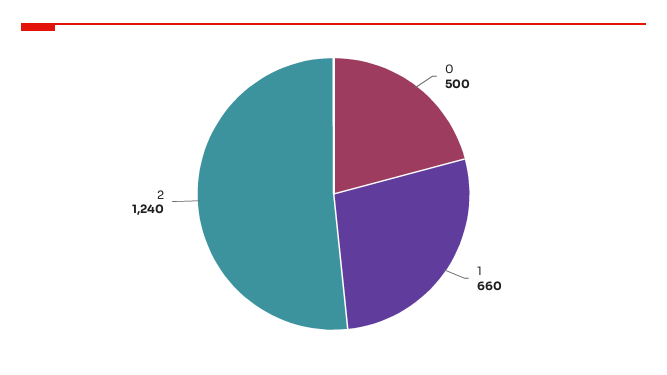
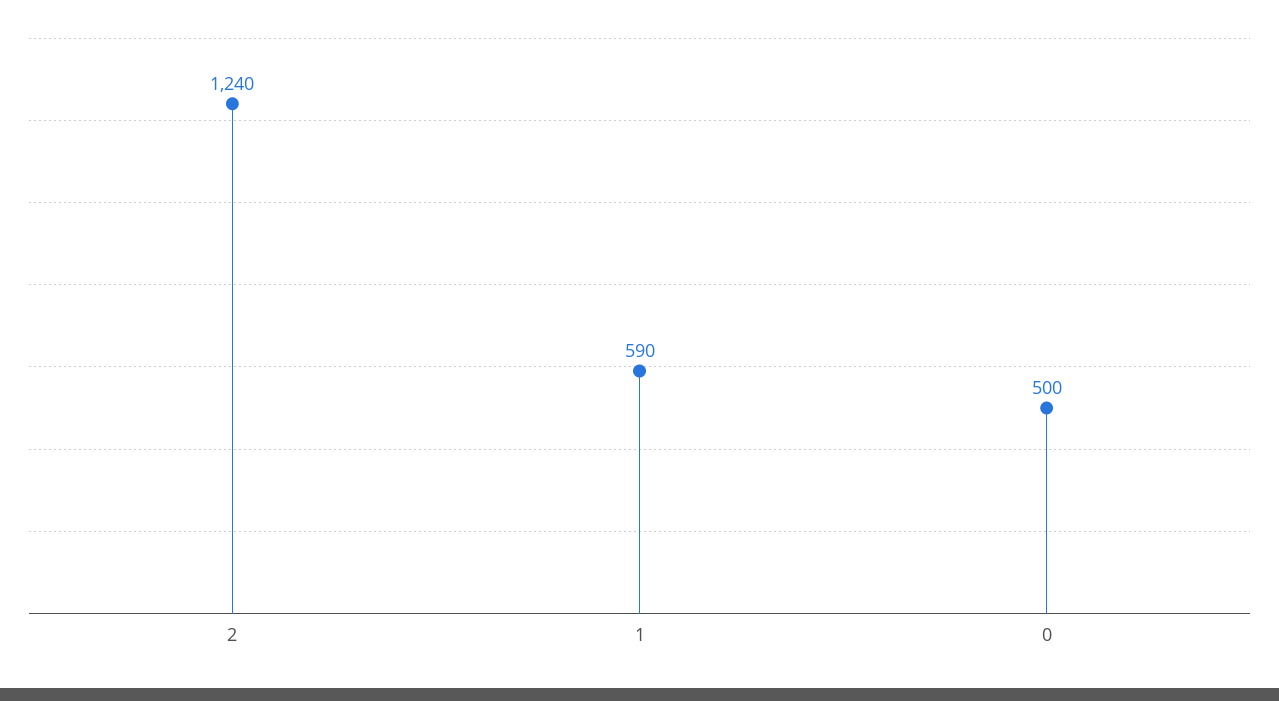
  {
    "0": 500,
-   "1": 660,
+   "1": 590,
    "2": 1240
  }

